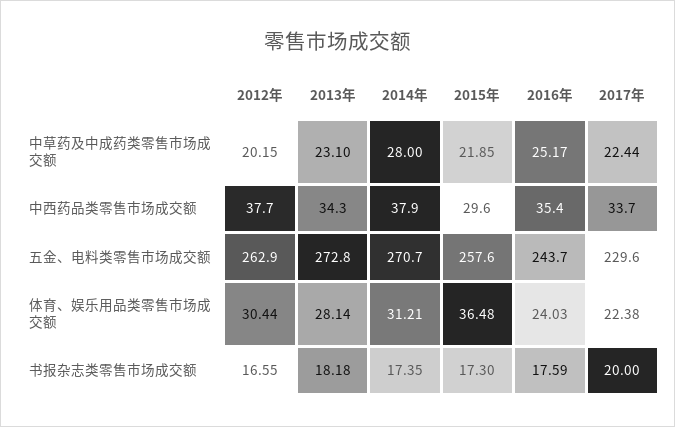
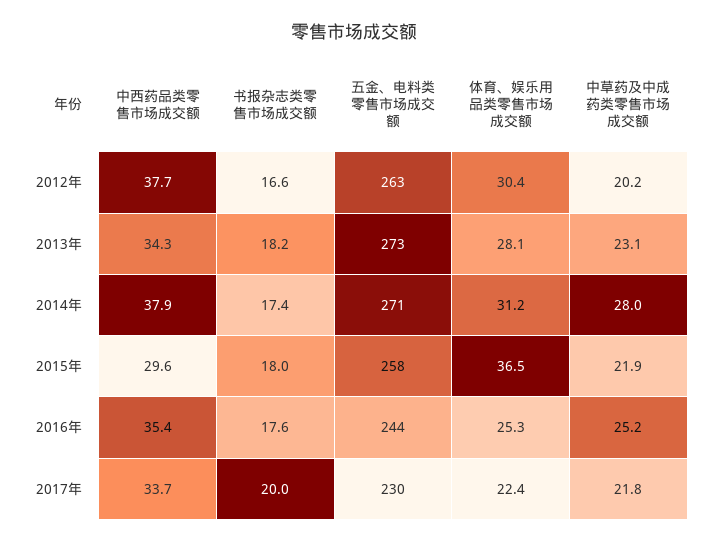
  {
    "2012年": {
      "中草药及中成药类零售市场成交额": 20.15,
      "中西药品类零售市场成交额": 37.7,
      "五金、电料类零售市场成交额": 262.9,
      "体育、娱乐用品类零售市场成交额": 30.44,
      "书报杂志类零售市场成交额": 16.55
    },
    "2013年": {
      "中草药及中成药类零售市场成交额": 23.1,
      "中西药品类零售市场成交额": 34.3,
      "五金、电料类零售市场成交额": 272.8,
      "体育、娱乐用品类零售市场成交额": 28.14,
      "书报杂志类零售市场成交额": 18.18
    },
    "2014年": {
      "中草药及中成药类零售市场成交额": 28,
      "中西药品类零售市场成交额": 37.9,
      "五金、电料类零售市场成交额": 270.7,
      "体育、娱乐用品类零售市场成交额": 31.21,
      "书报杂志类零售市场成交额": 17.35
    },
    "2015年": {
      "中草药及中成药类零售市场成交额": 21.85,
      "中西药品类零售市场成交额": 29.6,
      "五金、电料类零售市场成交额": 257.6,
      "体育、娱乐用品类零售市场成交额": 36.48,
-     "书报杂志类零售市场成交额": 17.3
+     "书报杂志类零售市场成交额": 18
    },
    "2016年": {
      "中草药及中成药类零售市场成交额": 25.17,
      "中西药品类零售市场成交额": 35.4,
      "五金、电料类零售市场成交额": 243.7,
-     "体育、娱乐用品类零售市场成交额": 24.03,
+     "体育、娱乐用品类零售市场成交额": 25.3,
      "书报杂志类零售市场成交额": 17.59
    },
    "2017年": {
-     "中草药及中成药类零售市场成交额": 22.44,
+     "中草药及中成药类零售市场成交额": 21.8,
      "中西药品类零售市场成交额": 33.7,
      "五金、电料类零售市场成交额": 229.6,
      "体育、娱乐用品类零售市场成交额": 22.38,
      "书报杂志类零售市场成交额": 20
    }
  }

